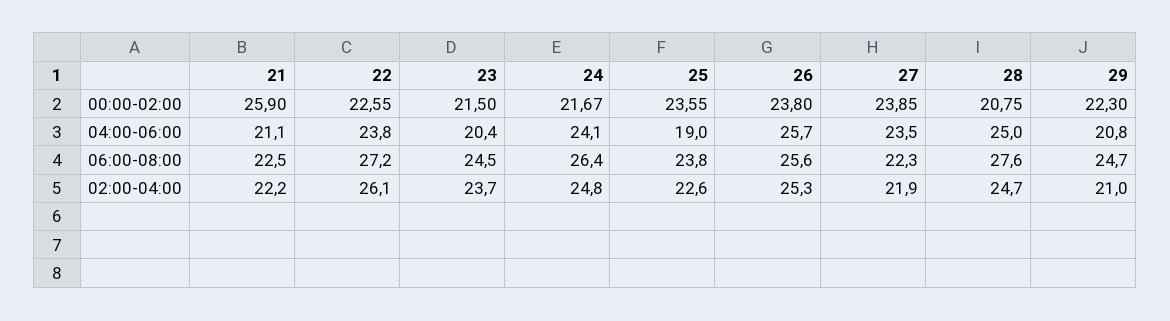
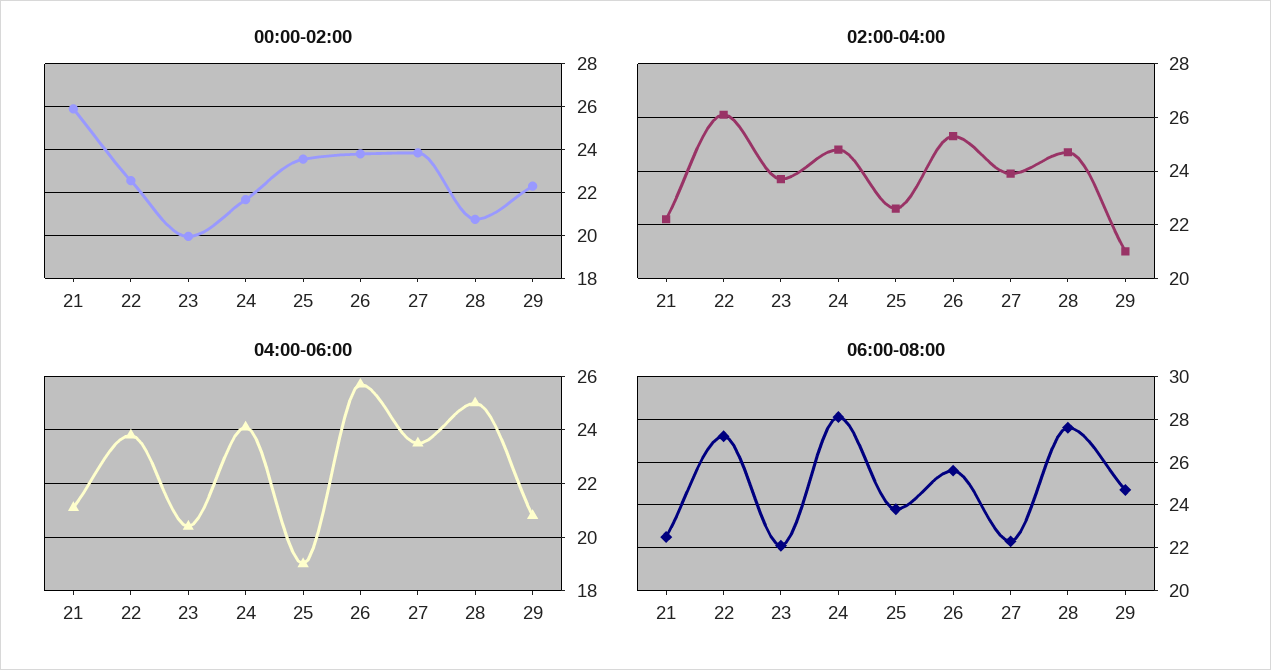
  {
    "00:00-02:00": {
      "21": 25.9,
      "22": 22.55,
-     "23": 21.5,
+     "23": 20,
      "24": 21.67,
      "25": 23.55,
      "26": 23.8,
      "27": 23.85,
      "28": 20.75,
      "29": 22.3
    },
    "04:00-06:00": {
      "21": 21.1,
      "22": 23.8,
      "23": 20.4,
      "24": 24.1,
      "25": 19,
      "26": 25.7,
      "27": 23.5,
      "28": 25,
      "29": 20.8
    },
    "06:00-08:00": {
      "21": 22.5,
      "22": 27.2,
-     "23": 24.5,
+     "23": 22,
-     "24": 26.4,
+     "24": 28,
      "25": 23.8,
      "26": 25.6,
      "27": 22.3,
      "28": 27.6,
      "29": 24.7
    },
    "02:00-04:00": {
      "21": 22.2,
      "22": 26.1,
      "23": 23.7,
      "24": 24.8,
      "25": 22.6,
      "26": 25.3,
-     "27": 21.9,
+     "27": 24,
      "28": 24.7,
      "29": 21
    }
  }

